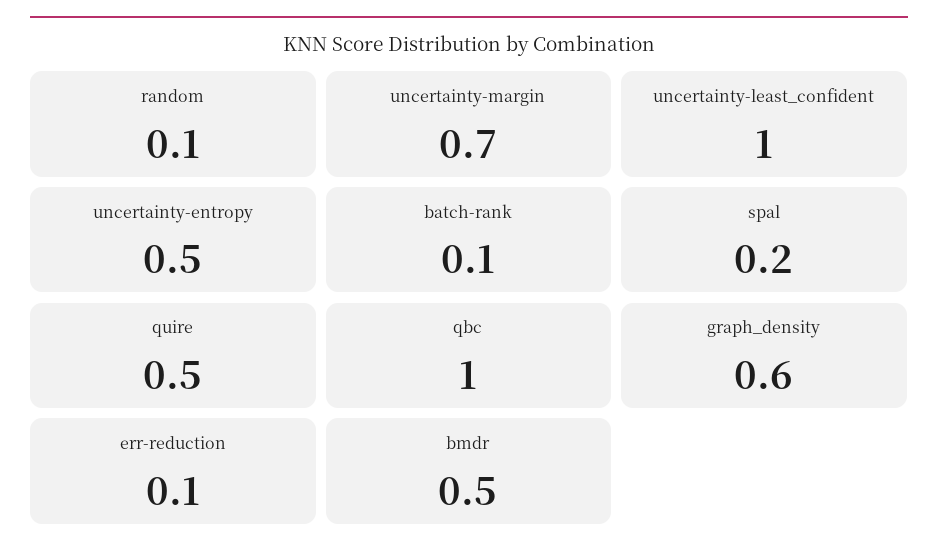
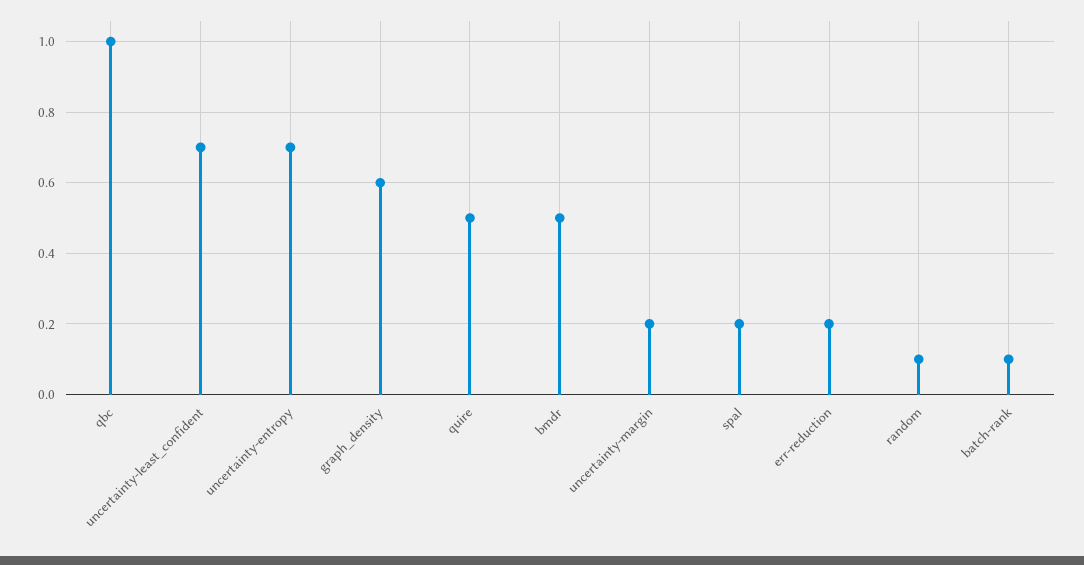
  {
    "random": 0.1,
-   "uncertainty-margin": 0.7,
+   "uncertainty-margin": 0.2,
-   "uncertainty-least_confident": 1,
+   "uncertainty-least_confident": 0.7,
-   "uncertainty-entropy": 0.5,
+   "uncertainty-entropy": 0.7,
    "batch-rank": 0.1,
    "spal": 0.2,
    "quire": 0.5,
    "qbc": 1,
    "graph_density": 0.6,
-   "err-reduction": 0.1,
+   "err-reduction": 0.2,
    "bmdr": 0.5
  }

